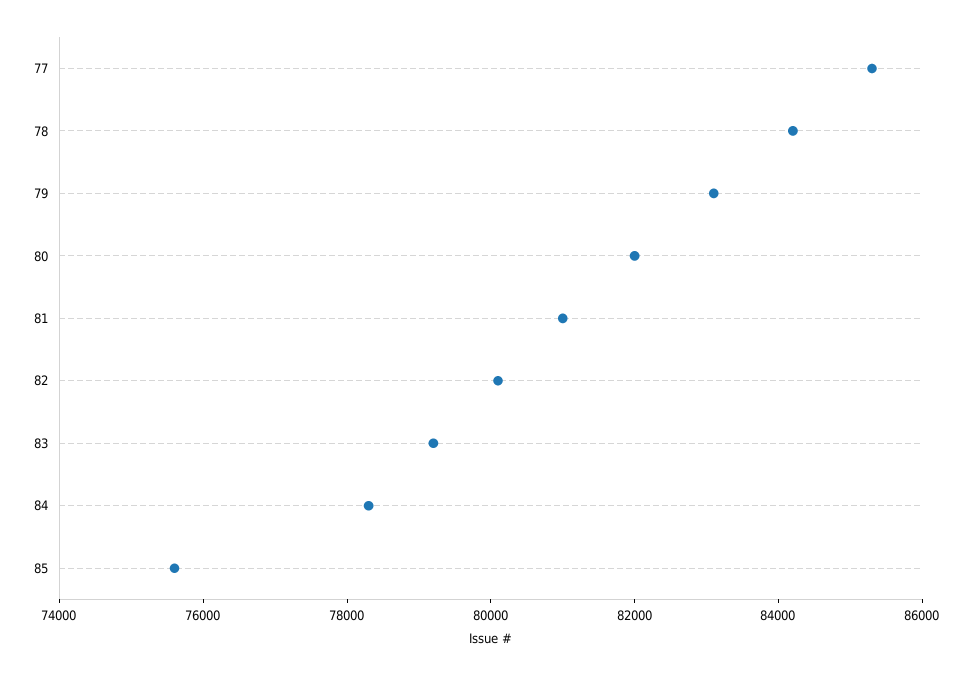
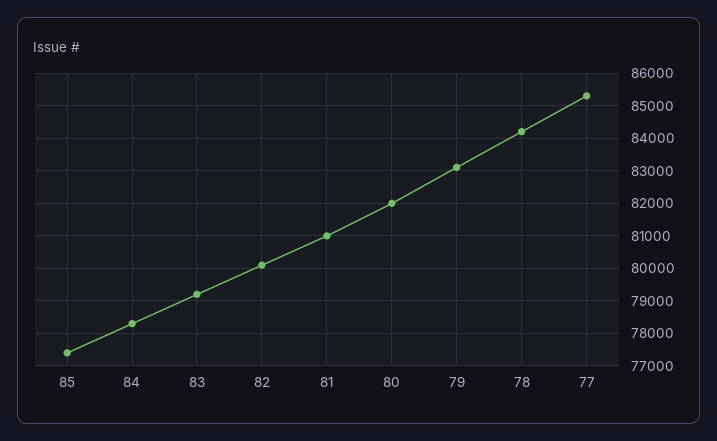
  {
    "77": 85400,
    "78": 84200,
    "79": 83200,
    "80": 82000,
    "81": 81000,
    "82": 80200,
    "83": 79200,
    "84": 78400,
-   "85": 75500
+   "85": 77400
  }

